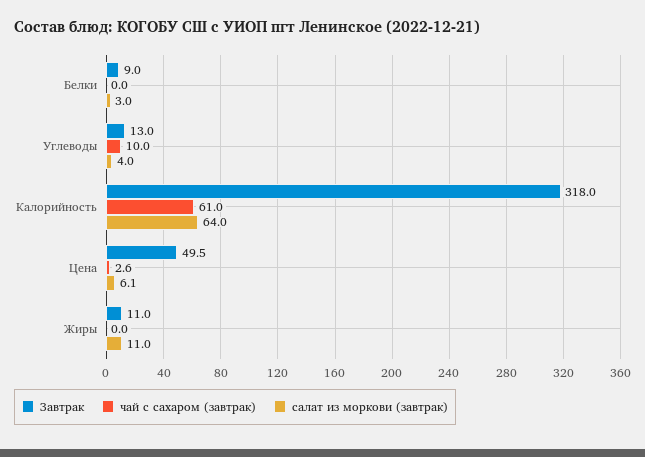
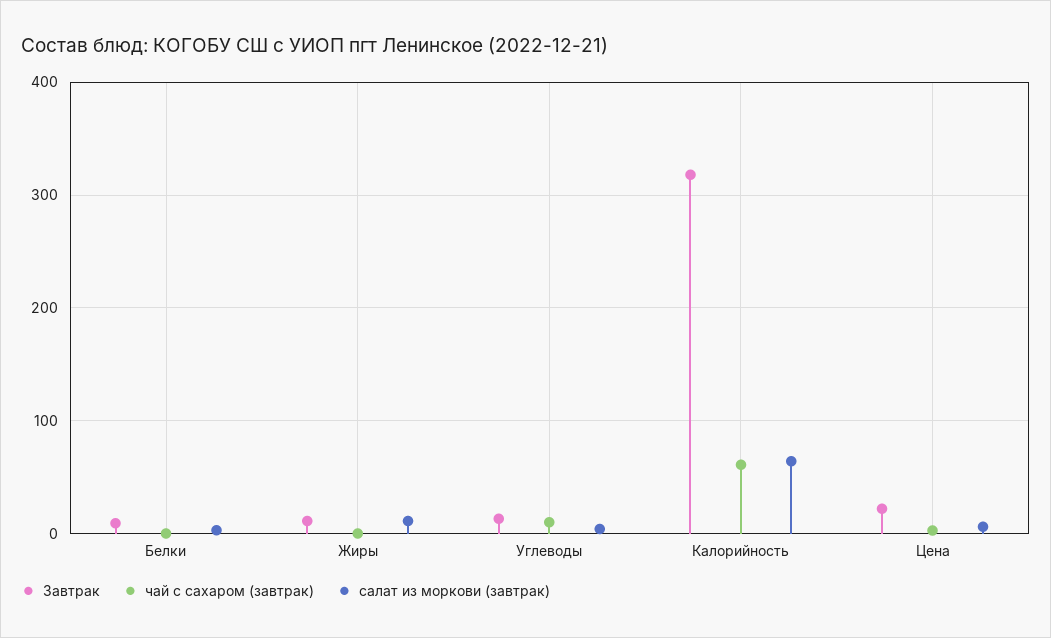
  {
    "Завтрак": {
      "Белки": 9,
      "Углеводы": 13,
      "Калорийность": 318,
-     "Цена": 49.5,
+     "Цена": 20,
      "Жиры": 11
    },
    "чай с сахаром (завтрак)": {
      "Белки": 0,
      "Углеводы": 10,
      "Калорийность": 61,
      "Цена": 2.6,
      "Жиры": 0
    },
    "салат из моркови (завтрак)": {
      "Белки": 3,
      "Углеводы": 4,
      "Калорийность": 64,
      "Цена": 6.1,
      "Жиры": 11
    }
  }

